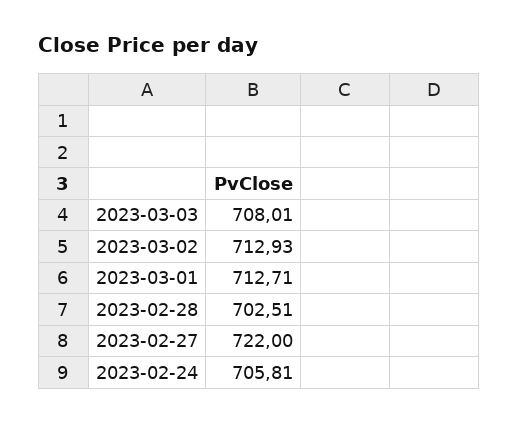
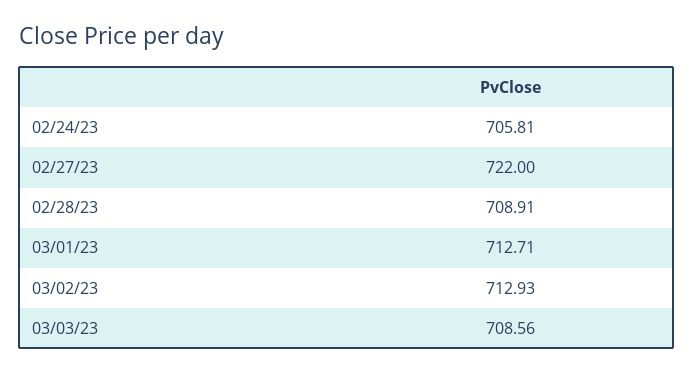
  {
-   "2023-03-03": 708.01,
+   "2023-03-03": 708.56,
    "2023-03-02": 712.93,
    "2023-03-01": 712.71,
-   "2023-02-28": 702.51,
+   "2023-02-28": 708.91,
    "2023-02-27": 722,
    "2023-02-24": 705.81
  }

